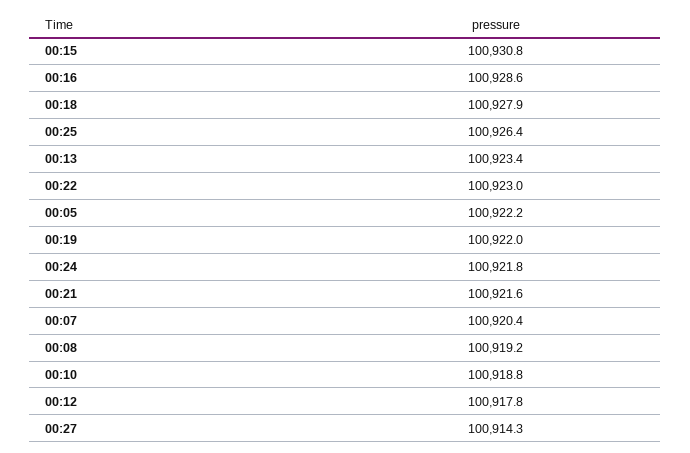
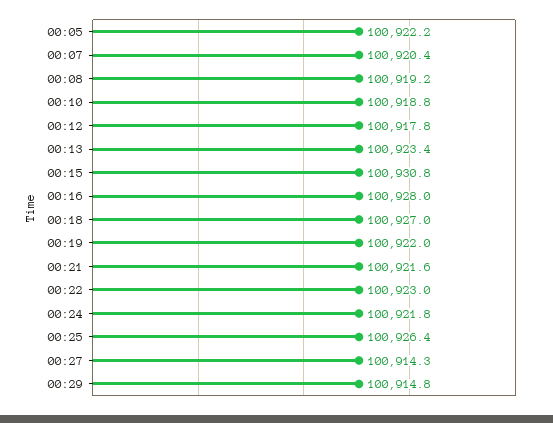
  {
    "00:15": 100930.8,
-   "00:16": 100928.6,
+   "00:16": 100928,
-   "00:18": 100927.9,
+   "00:18": 100927,
    "00:25": 100926.4,
    "00:13": 100923.4,
    "00:22": 100923,
    "00:05": 100922.2,
    "00:19": 100922,
    "00:24": 100921.8,
    "00:21": 100921.6,
    "00:07": 100920.4,
    "00:08": 100919.2,
    "00:10": 100918.8,
    "00:12": 100917.8,
-   "00:27": 100914.3
+   "00:27": 100914.3,
+   "00:29": 100914.8
  }

